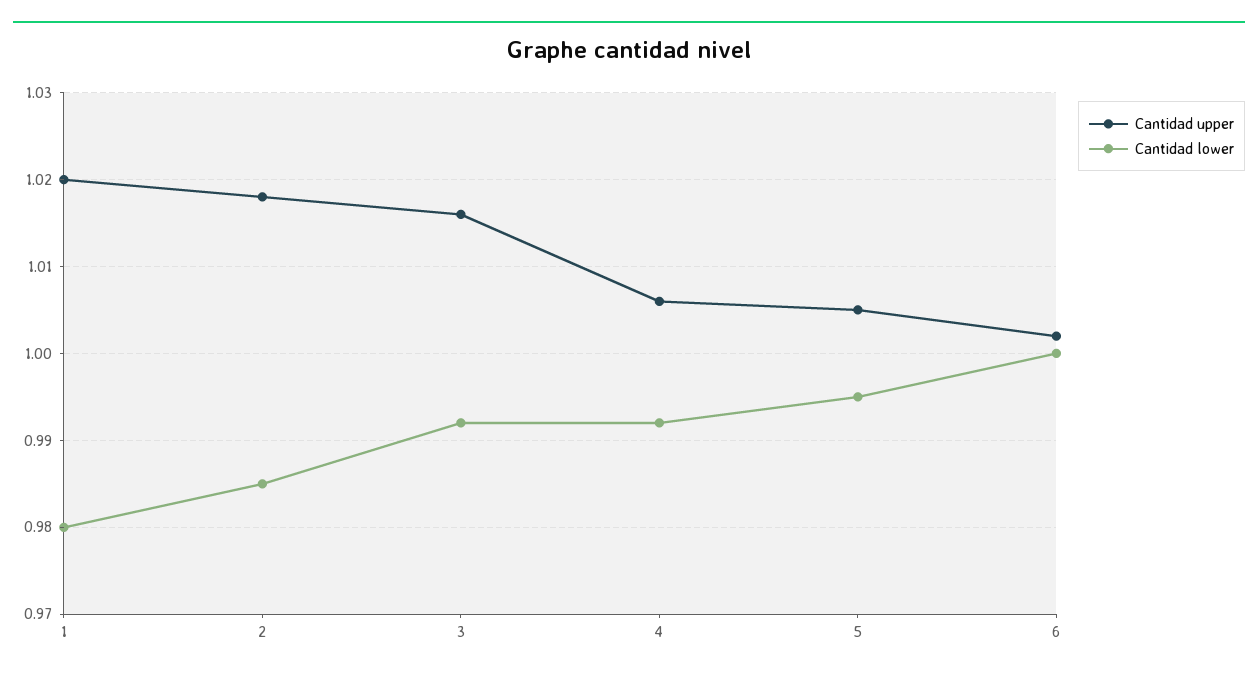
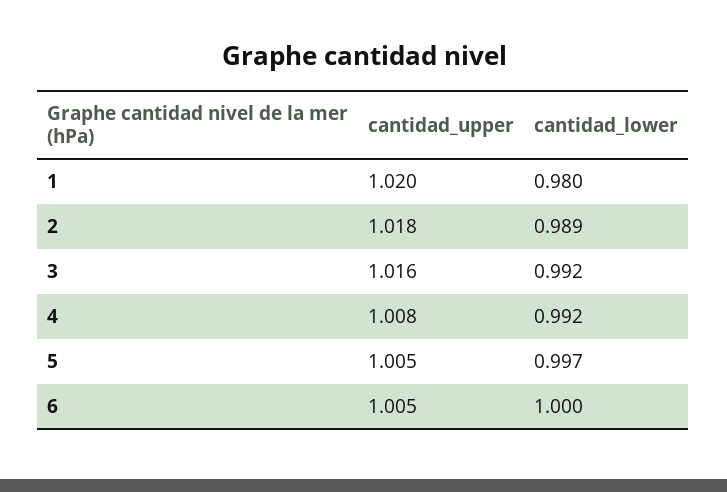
  {
    "Cantidad upper": {
      "1": 1.02,
      "2": 1.018,
      "3": 1.016,
-     "4": 1.006,
+     "4": 1.008,
      "5": 1.005,
-     "6": 1.002
+     "6": 1.005
    },
    "Cantidad lower": {
      "1": 0.98,
-     "2": 0.985,
+     "2": 0.989,
      "3": 0.992,
      "4": 0.992,
-     "5": 0.995,
+     "5": 0.997,
      "6": 1
    }
  }

